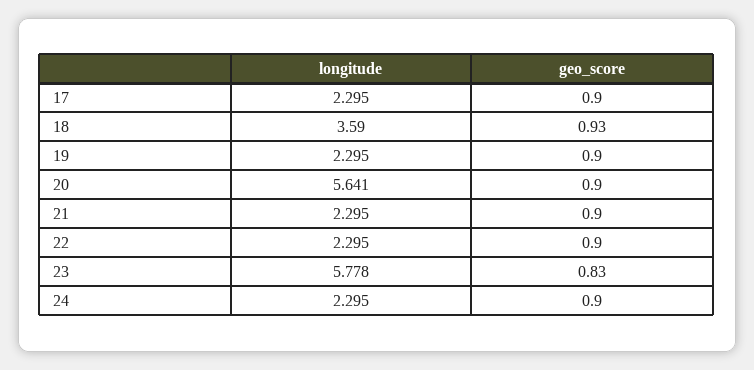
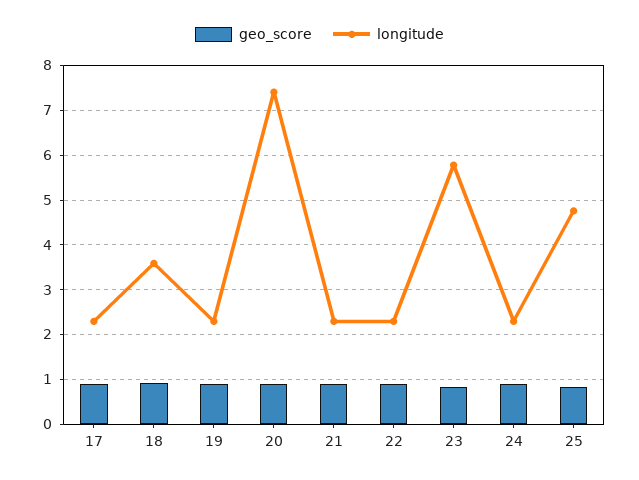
  {
    "longitude": {
      "17": 2.295,
      "18": 3.59,
      "19": 2.295,
-     "20": 5.641,
+     "20": 7.4,
      "21": 2.295,
      "22": 2.295,
      "23": 5.778,
-     "24": 2.295
+     "24": 2.295,
+     "25": 4.8
    },
    "geo_score": {
      "17": 0.9,
      "18": 0.93,
      "19": 0.9,
      "20": 0.9,
      "21": 0.9,
      "22": 0.9,
      "23": 0.83,
-     "24": 0.9
+     "24": 0.9,
+     "25": 0.8
    }
  }

